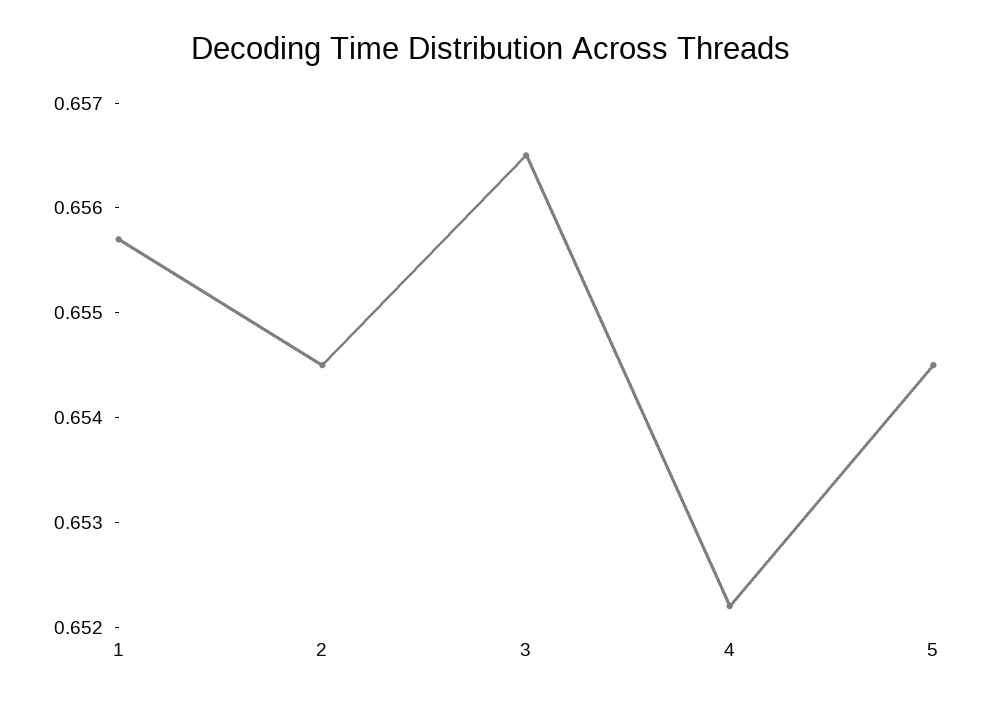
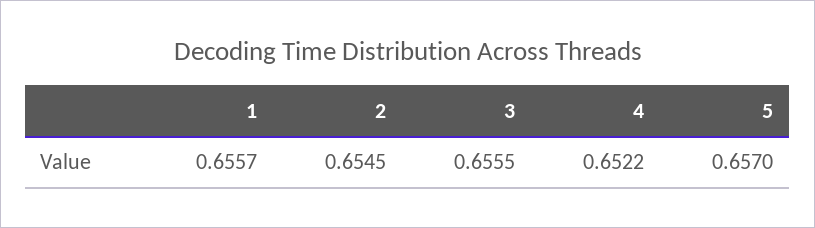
  {
    "1": 0.6557,
    "2": 0.6545,
-   "3": 0.6565,
+   "3": 0.6555,
    "4": 0.6522,
-   "5": 0.6545
+   "5": 0.657
  }

